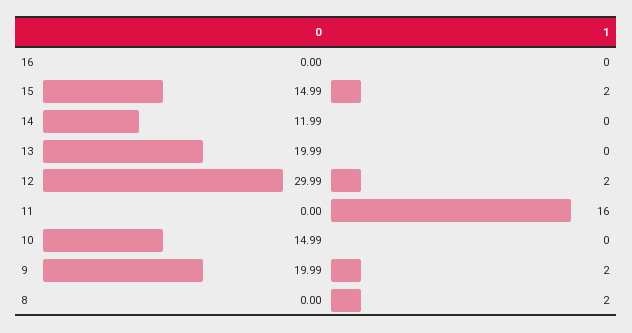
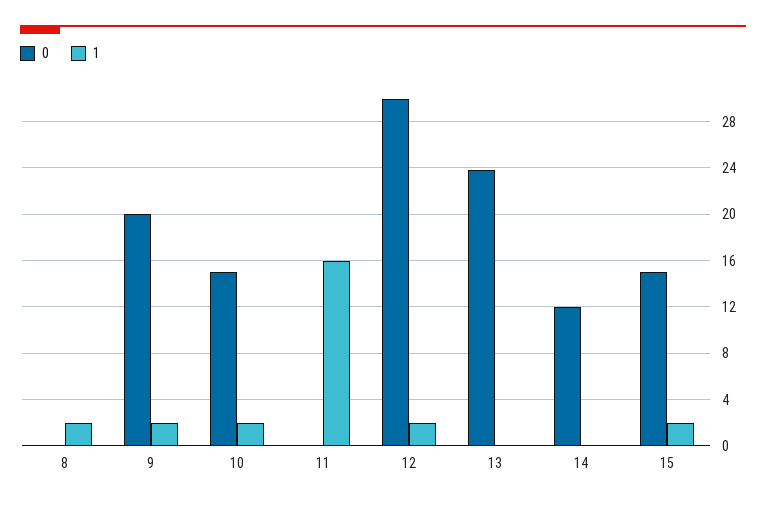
  {
    "0": {
-     "16": 0,
      "15": 14.99,
      "14": 11.99,
-     "13": 19.99,
+     "13": 24,
      "12": 29.99,
      "11": 0,
      "10": 14.99,
      "9": 19.99,
      "8": 0
    },
    "1": {
-     "16": 0,
      "15": 2,
      "14": 0,
      "13": 0,
      "12": 2,
      "11": 16,
-     "10": 0,
+     "10": 2,
      "9": 2,
      "8": 2
    }
  }

